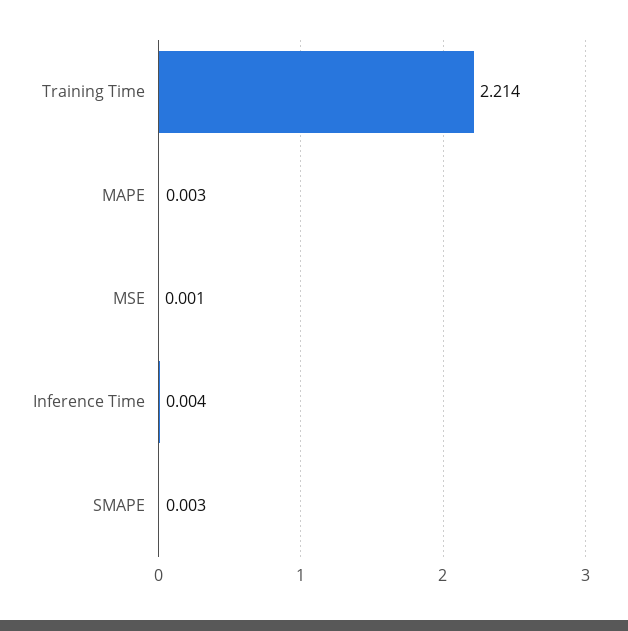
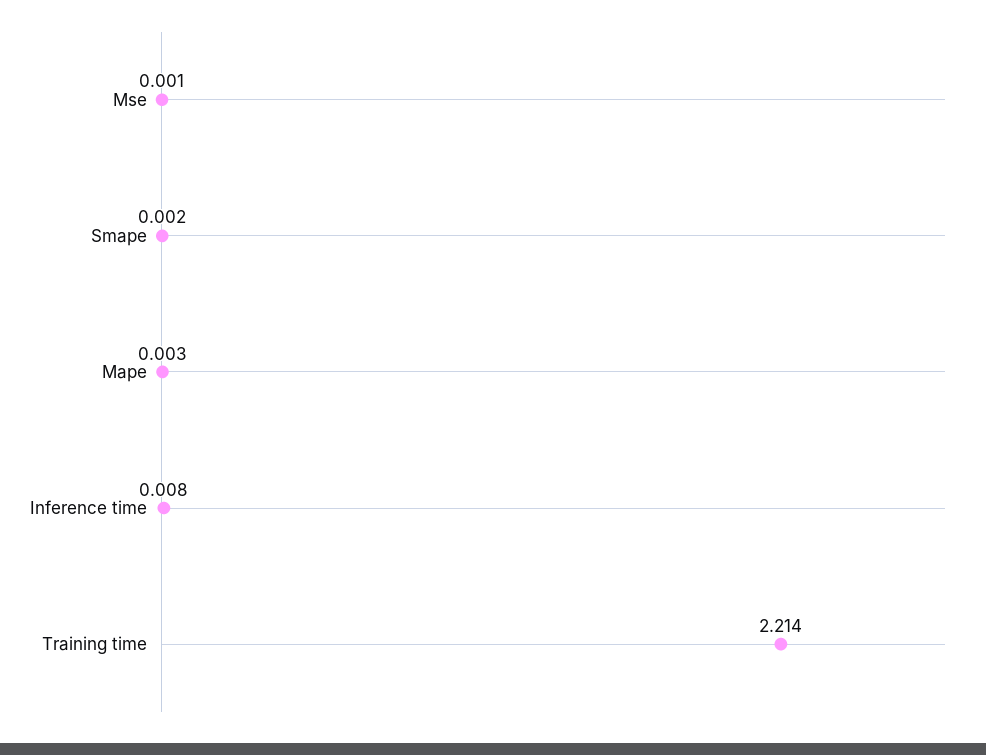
  {
    "Training Time": 2.214,
    "MAPE": 0.003,
    "MSE": 0.001,
-   "Inference Time": 0.004,
+   "Inference Time": 0.008,
-   "SMAPE": 0.003
+   "SMAPE": 0.002
  }

